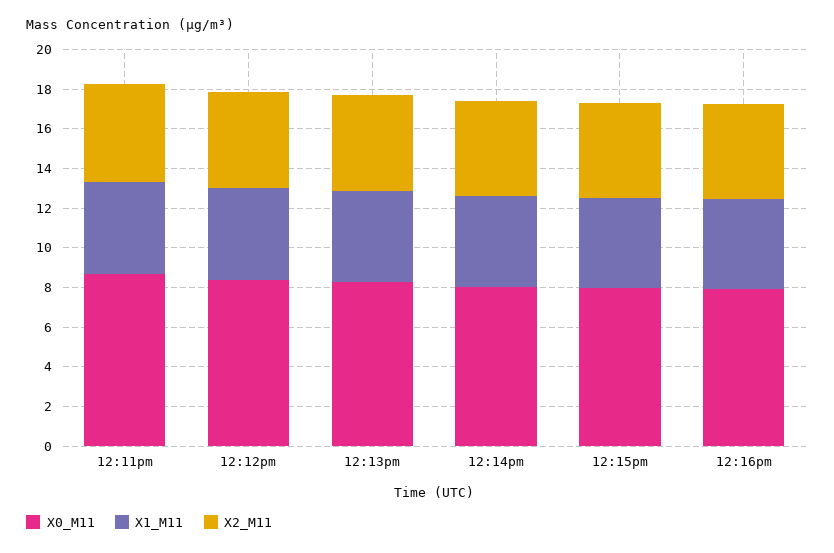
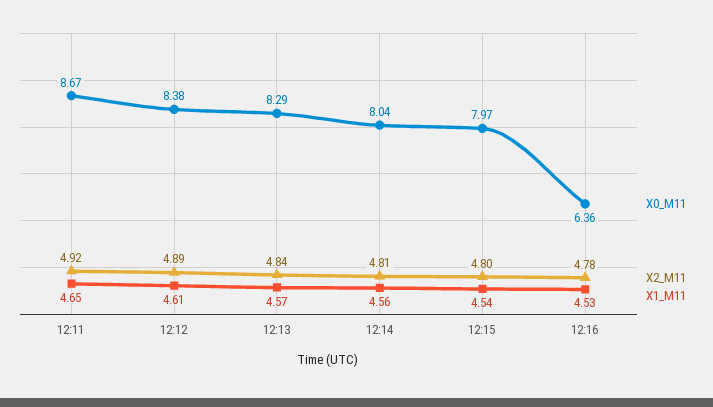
  {
    "X0_M11": {
      "12:11pm": 8.67,
      "12:12pm": 8.38,
      "12:13pm": 8.29,
      "12:14pm": 8.04,
      "12:15pm": 7.97,
-     "12:16pm": 8
+     "12:16pm": 6.36
    },
    "X1_M11": {
      "12:11pm": 4.65,
      "12:12pm": 4.61,
      "12:13pm": 4.57,
      "12:14pm": 4.56,
      "12:15pm": 4.54,
      "12:16pm": 4.53
    },
    "X2_M11": {
      "12:11pm": 4.92,
      "12:12pm": 4.89,
      "12:13pm": 4.84,
      "12:14pm": 4.81,
      "12:15pm": 4.8,
      "12:16pm": 4.78
    }
  }

